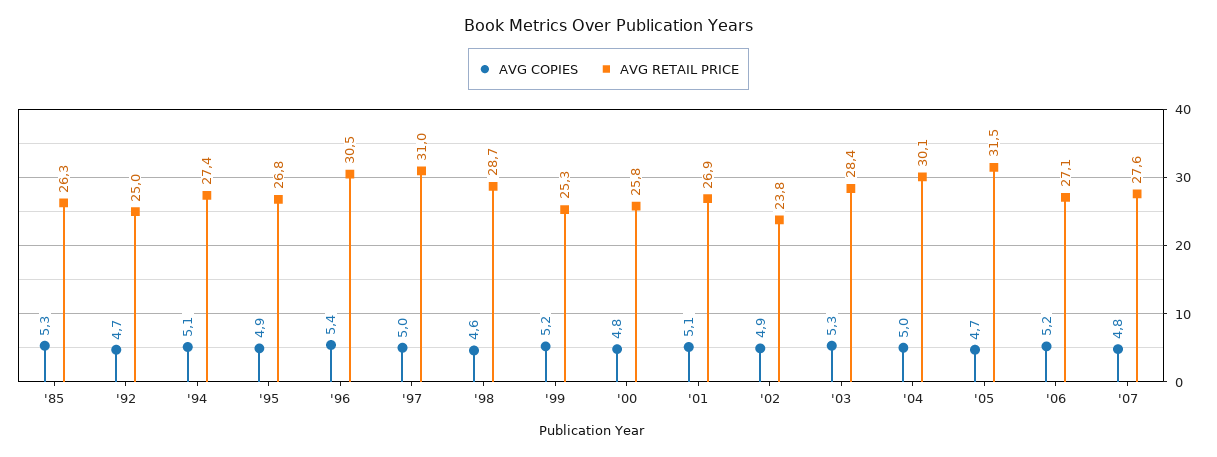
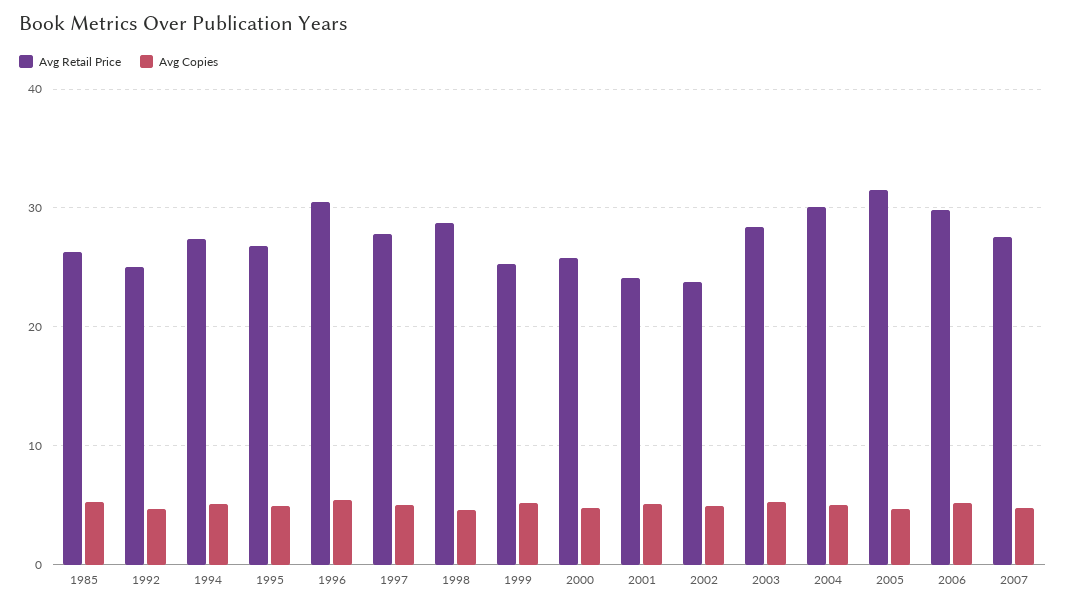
  {
    "AVG COPIES": {
      "'85": 5.3,
      "'92": 4.7,
      "'94": 5.1,
      "'95": 4.9,
      "'96": 5.4,
      "'97": 5,
      "'98": 4.6,
      "'99": 5.2,
      "'00": 4.8,
      "'01": 5.1,
      "'02": 4.9,
      "'03": 5.3,
      "'04": 5,
      "'05": 4.7,
      "'06": 5.2,
      "'07": 4.8
    },
    "AVG RETAIL PRICE": {
      "'85": 26.3,
      "'92": 25,
      "'94": 27.4,
      "'95": 26.8,
      "'96": 30.5,
-     "'97": 31,
+     "'97": 28,
      "'98": 28.7,
      "'99": 25.3,
      "'00": 25.8,
-     "'01": 26.9,
+     "'01": 24,
      "'02": 23.8,
      "'03": 28.4,
      "'04": 30.1,
      "'05": 31.5,
-     "'06": 27.1,
+     "'06": 30,
      "'07": 27.6
    }
  }

